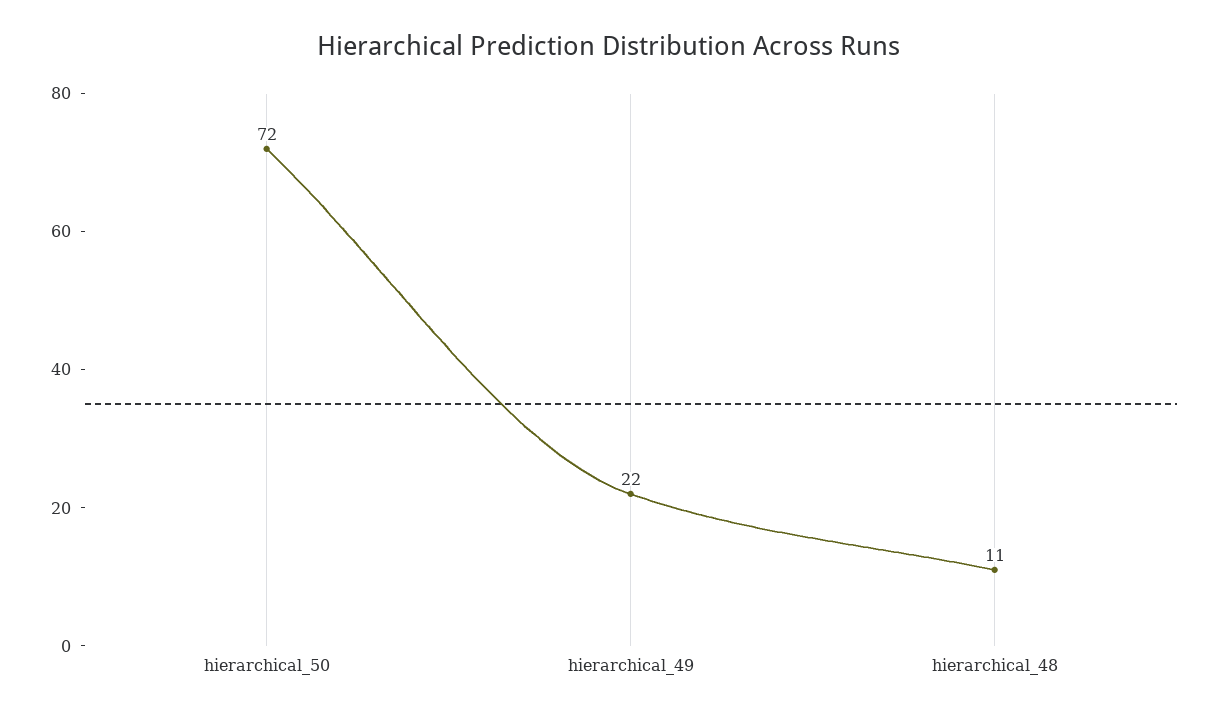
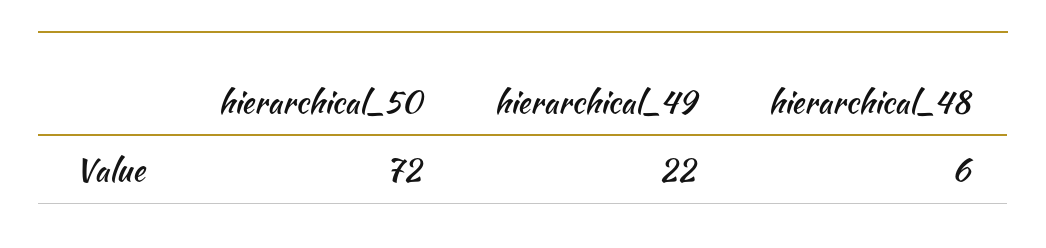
  {
    "hierarchical_50": 72,
    "hierarchical_49": 22,
-   "hierarchical_48": 11
+   "hierarchical_48": 6
  }

